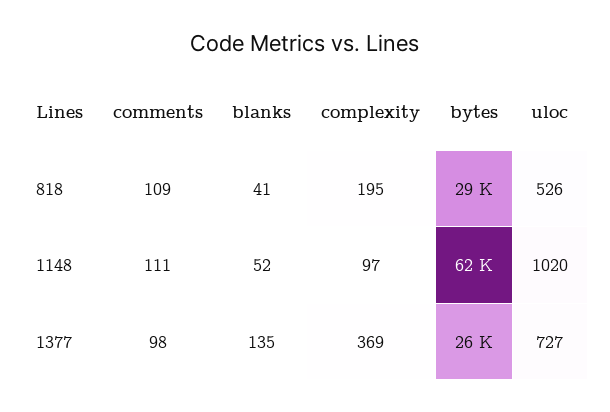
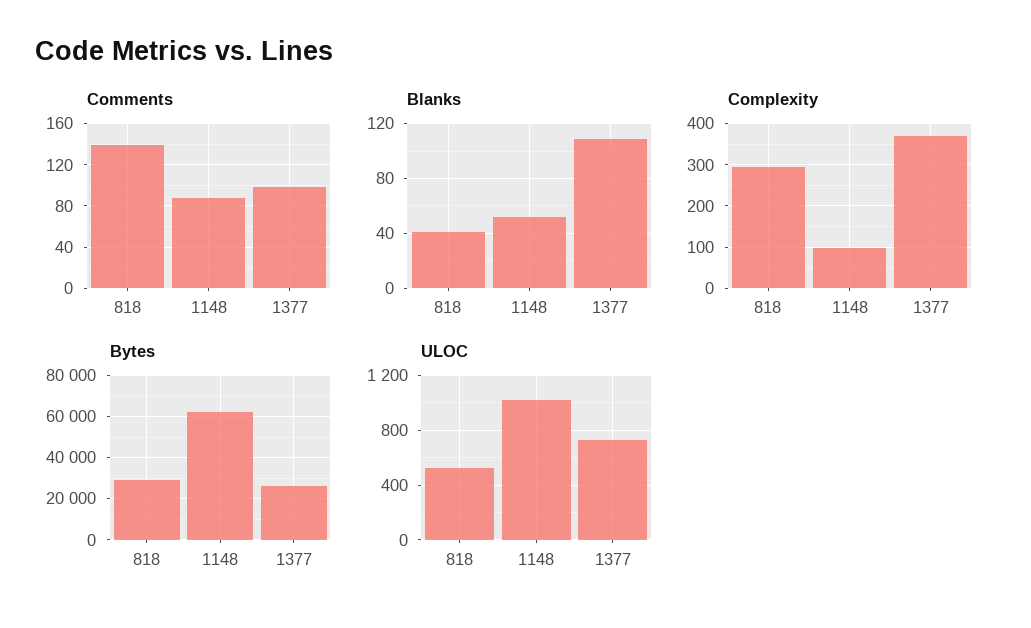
  {
    "comments": {
-     "818": 109,
+     "818": 140,
-     "1148": 111,
+     "1148": 90,
      "1377": 98
    },
    "blanks": {
      "818": 41,
      "1148": 52,
-     "1377": 135
+     "1377": 110
    },
    "complexity": {
-     "818": 195,
+     "818": 300,
      "1148": 97,
      "1377": 369
    },
    "bytes": {
      "818": 29000,
      "1148": 62000,
      "1377": 26000
    },
    "uloc": {
      "818": 526,
      "1148": 1020,
      "1377": 727
    }
  }

